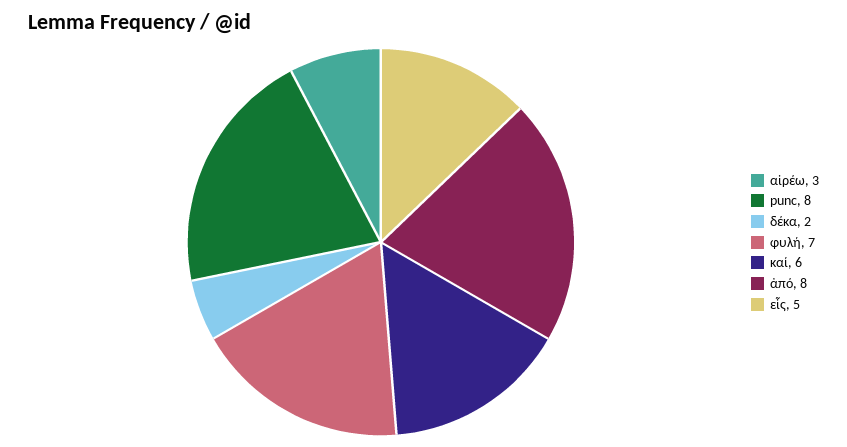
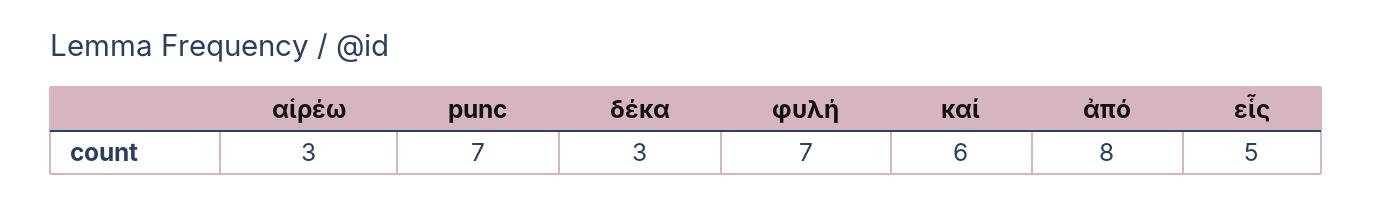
  {
    "αἱρέω": 3,
-   "punc": 8,
+   "punc": 7,
-   "δέκα": 2,
+   "δέκα": 3,
    "φυλή": 7,
    "καί": 6,
    "ἀπό": 8,
    "εἷς": 5
  }

